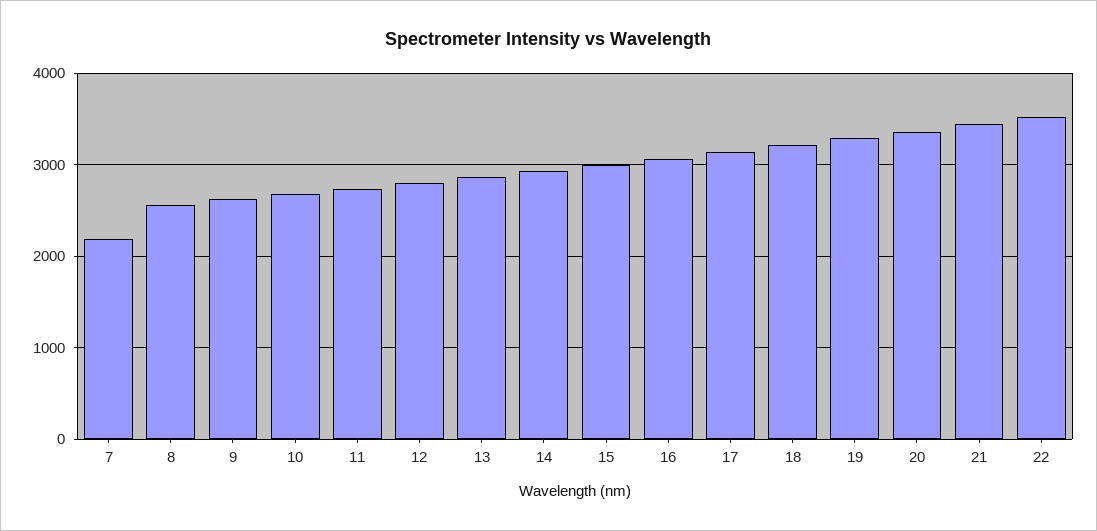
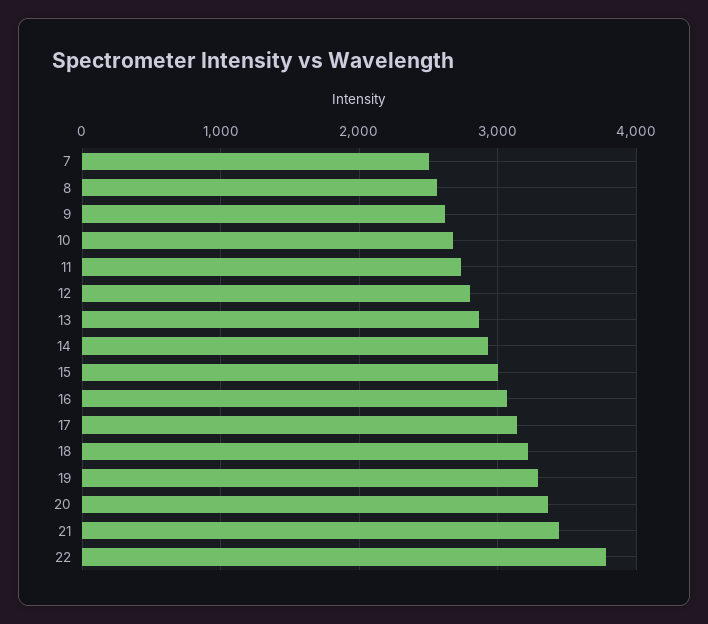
  {
-   "7": 2200,
+   "7": 2500,
    "8": 2600,
    "9": 2600,
    "10": 2700,
    "11": 2700,
    "12": 2800,
    "13": 2900,
    "14": 2900,
    "15": 3000,
    "16": 3100,
    "17": 3100,
    "18": 3200,
    "19": 3300,
    "20": 3400,
    "21": 3400,
-   "22": 3500
+   "22": 3800
  }

